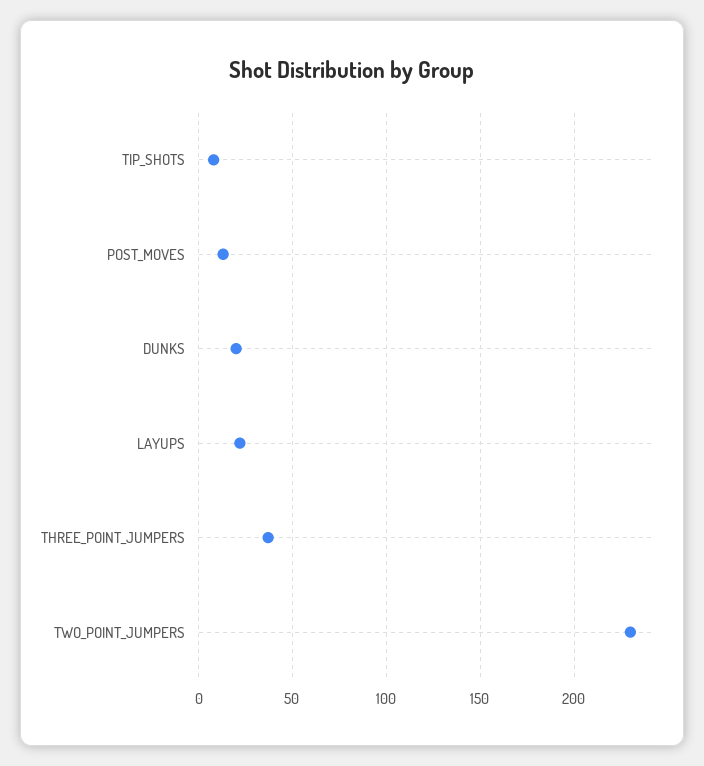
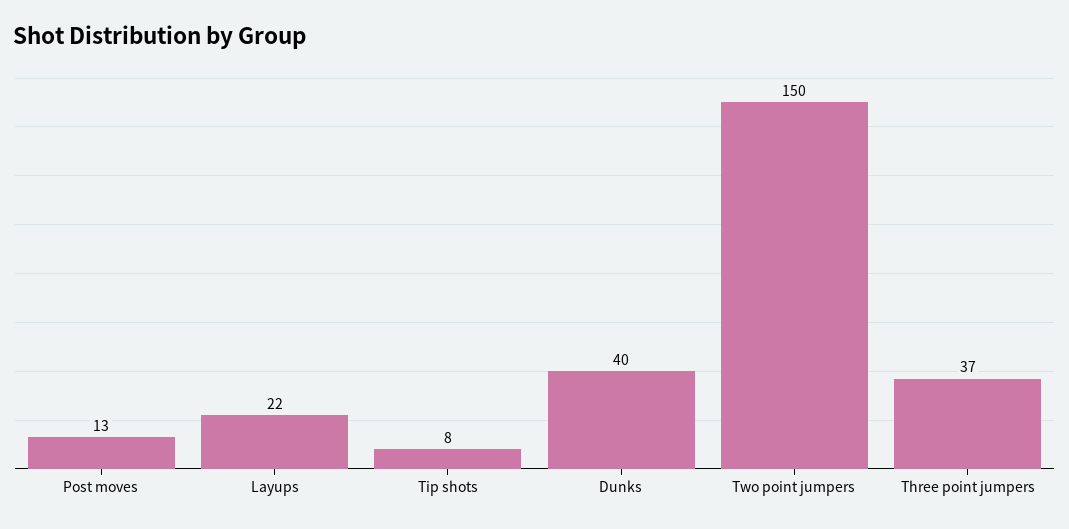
  {
    "TIP_SHOTS": 8,
    "POST_MOVES": 13,
-   "DUNKS": 20,
+   "DUNKS": 40,
    "LAYUPS": 22,
    "THREE_POINT_JUMPERS": 37,
-   "TWO_POINT_JUMPERS": 230
+   "TWO_POINT_JUMPERS": 150
  }

